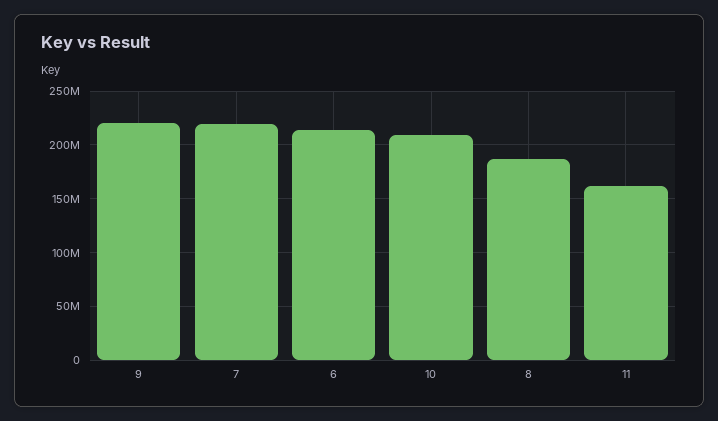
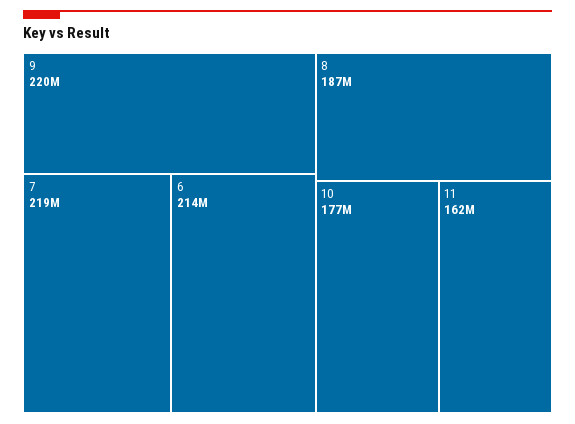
  {
    "9": 220000000,
    "7": 219000000,
    "6": 214000000,
-   "10": 210000000,
+   "10": 177000000,
    "8": 187000000,
    "11": 162000000
  }

